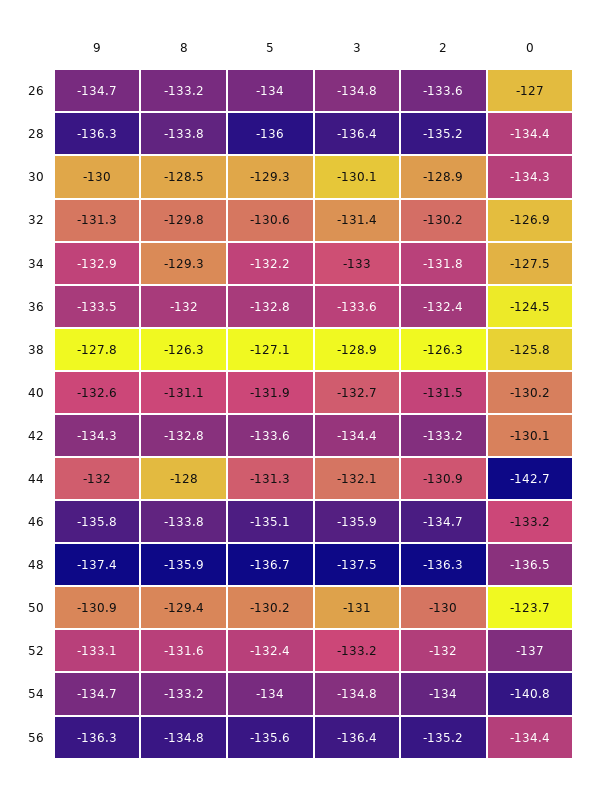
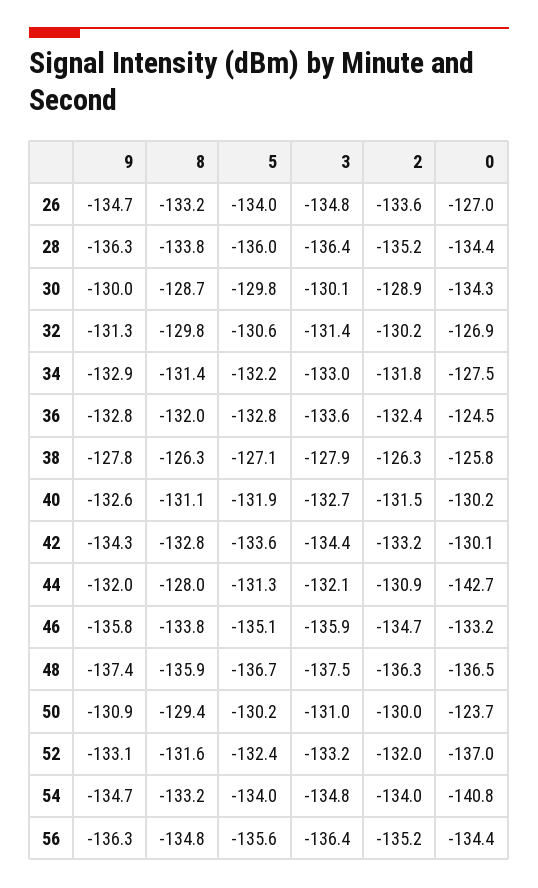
  {
    "9": {
      "26": -134.7,
      "28": -136.3,
      "30": -130,
      "32": -131.3,
      "34": -132.9,
-     "36": -133.5,
+     "36": -132.8,
      "38": -127.8,
      "40": -132.6,
      "42": -134.3,
      "44": -132,
      "46": -135.8,
      "48": -137.4,
      "50": -130.9,
      "52": -133.1,
      "54": -134.7,
      "56": -136.3
    },
    "8": {
      "26": -133.2,
      "28": -133.8,
-     "30": -128.5,
+     "30": -128.7,
      "32": -129.8,
-     "34": -129.3,
+     "34": -131.4,
      "36": -132,
      "38": -126.3,
      "40": -131.1,
      "42": -132.8,
      "44": -128,
      "46": -133.8,
      "48": -135.9,
      "50": -129.4,
      "52": -131.6,
      "54": -133.2,
      "56": -134.8
    },
    "5": {
      "26": -134,
      "28": -136,
-     "30": -129.3,
+     "30": -129.8,
      "32": -130.6,
      "34": -132.2,
      "36": -132.8,
      "38": -127.1,
      "40": -131.9,
      "42": -133.6,
      "44": -131.3,
      "46": -135.1,
      "48": -136.7,
      "50": -130.2,
      "52": -132.4,
      "54": -134,
      "56": -135.6
    },
    "3": {
      "26": -134.8,
      "28": -136.4,
      "30": -130.1,
      "32": -131.4,
      "34": -133,
      "36": -133.6,
-     "38": -128.9,
+     "38": -127.9,
      "40": -132.7,
      "42": -134.4,
      "44": -132.1,
      "46": -135.9,
      "48": -137.5,
      "50": -131,
      "52": -133.2,
      "54": -134.8,
      "56": -136.4
    },
    "2": {
      "26": -133.6,
      "28": -135.2,
      "30": -128.9,
      "32": -130.2,
      "34": -131.8,
      "36": -132.4,
      "38": -126.3,
      "40": -131.5,
      "42": -133.2,
      "44": -130.9,
      "46": -134.7,
      "48": -136.3,
      "50": -130,
      "52": -132,
      "54": -134,
      "56": -135.2
    },
    "0": {
      "26": -127,
      "28": -134.4,
      "30": -134.3,
      "32": -126.9,
      "34": -127.5,
      "36": -124.5,
      "38": -125.8,
      "40": -130.2,
      "42": -130.1,
      "44": -142.7,
      "46": -133.2,
      "48": -136.5,
      "50": -123.7,
      "52": -137,
      "54": -140.8,
      "56": -134.4
    }
  }

